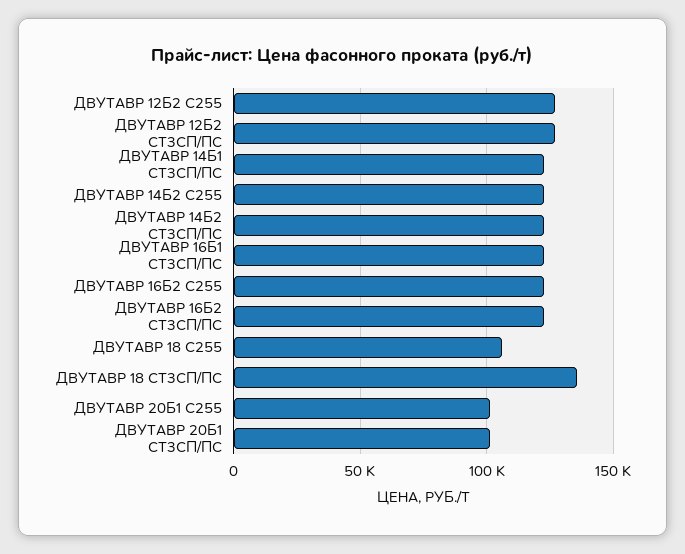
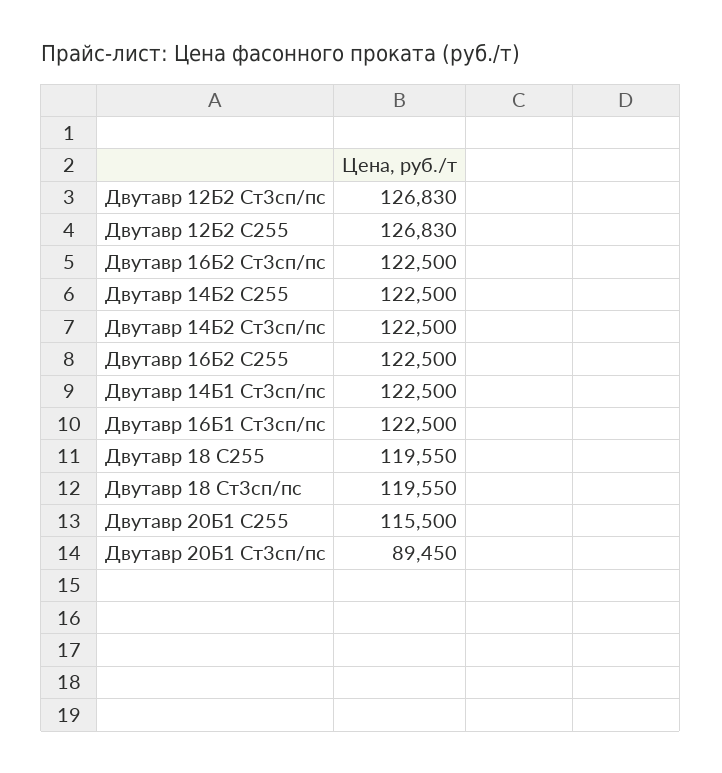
  {
    "ДВУТАВР 12Б2 С255": 126830,
    "ДВУТАВР 12Б2 СТ3СП/ПС": 126830,
    "ДВУТАВР 14Б1 СТ3СП/ПС": 122500,
    "ДВУТАВР 14Б2 С255": 122500,
    "ДВУТАВР 14Б2 СТ3СП/ПС": 122500,
    "ДВУТАВР 16Б1 СТ3СП/ПС": 122500,
    "ДВУТАВР 16Б2 С255": 122500,
    "ДВУТАВР 16Б2 СТ3СП/ПС": 122500,
-   "ДВУТАВР 18 С255": 105000,
+   "ДВУТАВР 18 С255": 119550,
-   "ДВУТАВР 18 СТ3СП/ПС": 135000,
+   "ДВУТАВР 18 СТ3СП/ПС": 119550,
-   "ДВУТАВР 20Б1 С255": 100000,
+   "ДВУТАВР 20Б1 С255": 115500,
-   "ДВУТАВР 20Б1 СТ3СП/ПС": 100000
+   "ДВУТАВР 20Б1 СТ3СП/ПС": 89450
  }

